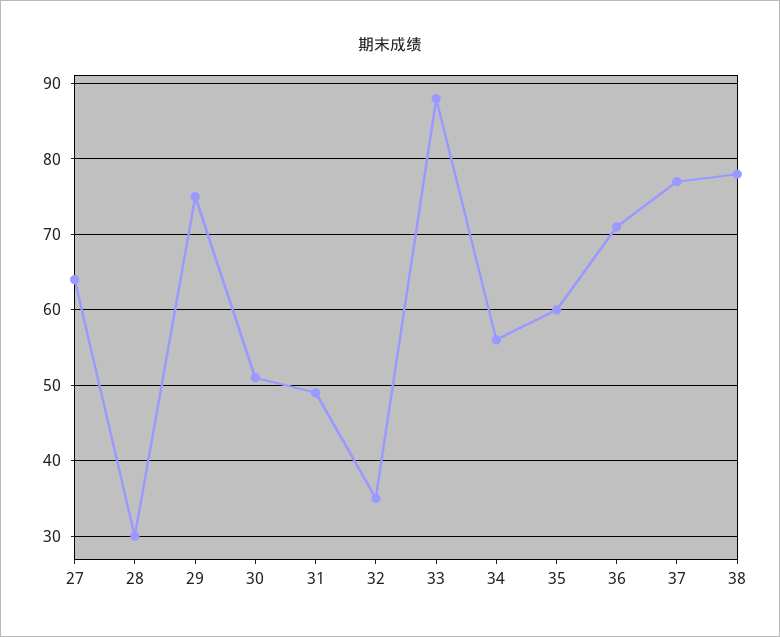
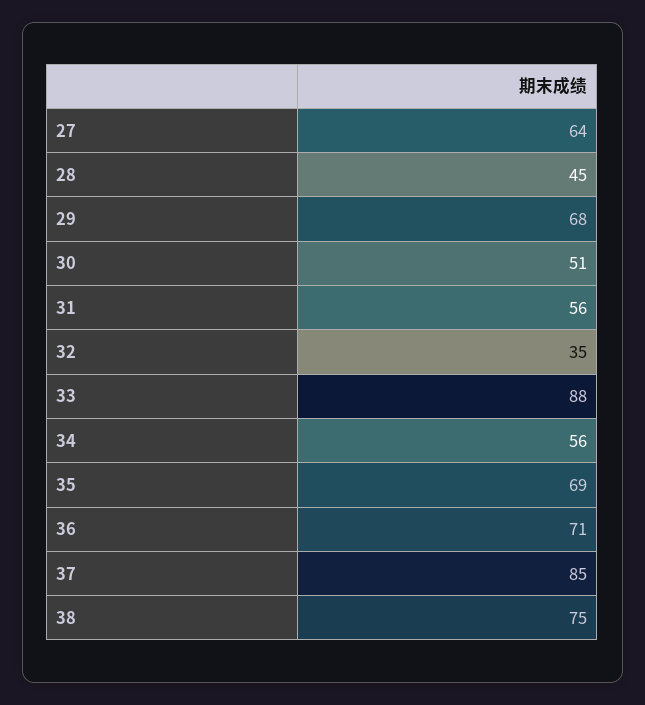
  {
    "27": 64,
-   "28": 30,
+   "28": 45,
-   "29": 75,
+   "29": 68,
    "30": 51,
-   "31": 49,
+   "31": 56,
    "32": 35,
    "33": 88,
    "34": 56,
-   "35": 60,
+   "35": 69,
    "36": 71,
-   "37": 77,
+   "37": 85,
-   "38": 78
+   "38": 75
  }

